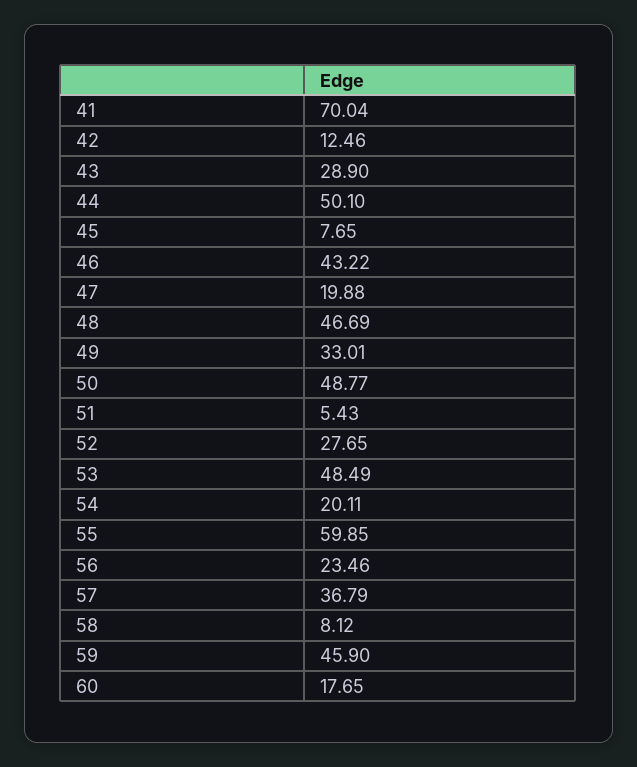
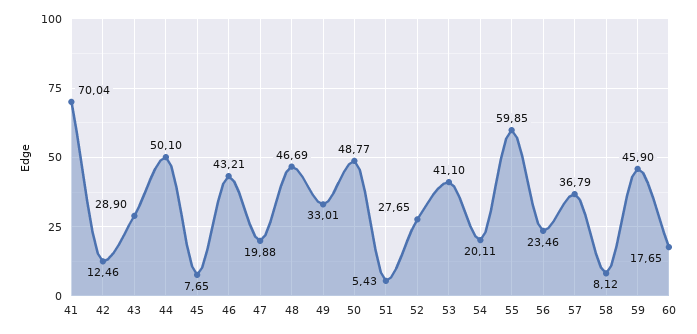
  {
    "41": 70.04,
    "42": 12.46,
    "43": 28.9,
    "44": 50.1,
    "45": 7.65,
-   "46": 43.22,
+   "46": 43.21,
    "47": 19.88,
    "48": 46.69,
    "49": 33.01,
    "50": 48.77,
    "51": 5.43,
    "52": 27.65,
-   "53": 48.49,
+   "53": 41.1,
    "54": 20.11,
    "55": 59.85,
    "56": 23.46,
    "57": 36.79,
    "58": 8.12,
    "59": 45.9,
    "60": 17.65
  }

